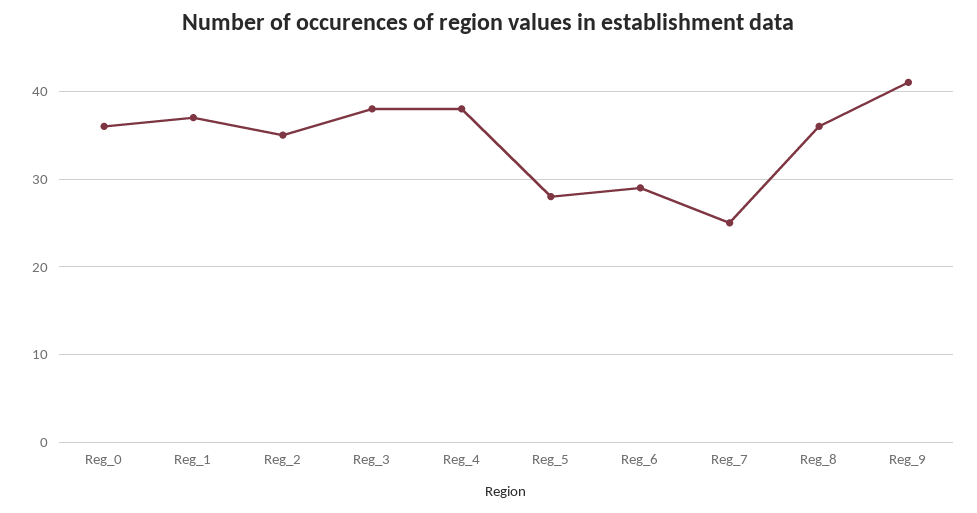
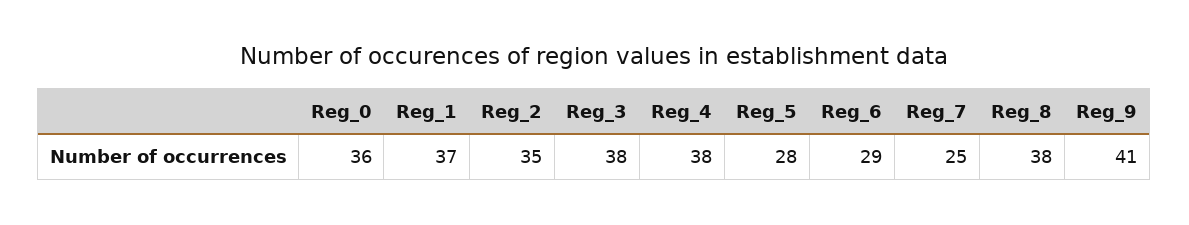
  {
    "Reg_0": 36,
    "Reg_1": 37,
    "Reg_2": 35,
    "Reg_3": 38,
    "Reg_4": 38,
    "Reg_5": 28,
    "Reg_6": 29,
    "Reg_7": 25,
-   "Reg_8": 36,
+   "Reg_8": 38,
    "Reg_9": 41
  }

